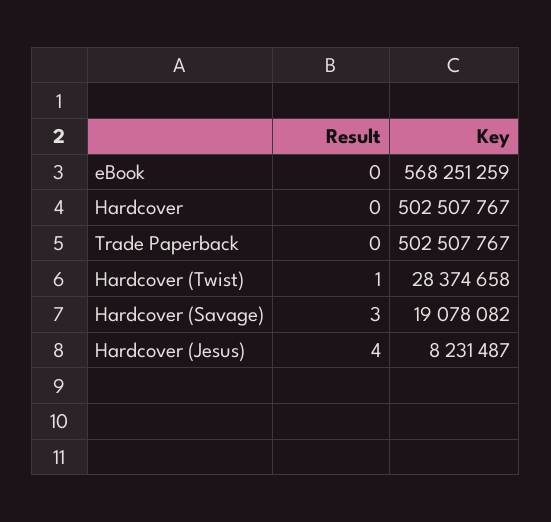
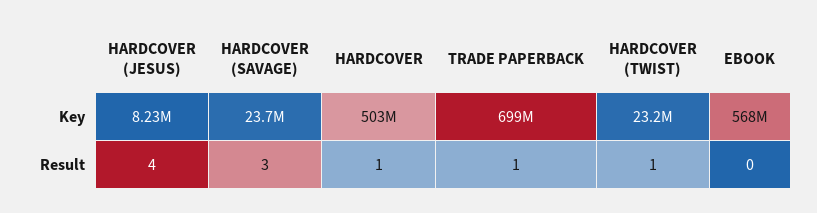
  {
    "Result": {
      "eBook": 0,
-     "Hardcover": 0,
+     "Hardcover": 1,
-     "Trade Paperback": 0,
+     "Trade Paperback": 1,
      "Hardcover (Twist)": 1,
      "Hardcover (Savage)": 3,
      "Hardcover (Jesus)": 4
    },
    "Key": {
      "eBook": 568251259,
      "Hardcover": 502507767,
-     "Trade Paperback": 502507767,
+     "Trade Paperback": 699000000,
-     "Hardcover (Twist)": 28374658,
+     "Hardcover (Twist)": 23200000,
-     "Hardcover (Savage)": 19078082,
+     "Hardcover (Savage)": 23700000,
      "Hardcover (Jesus)": 8231487
    }
  }

